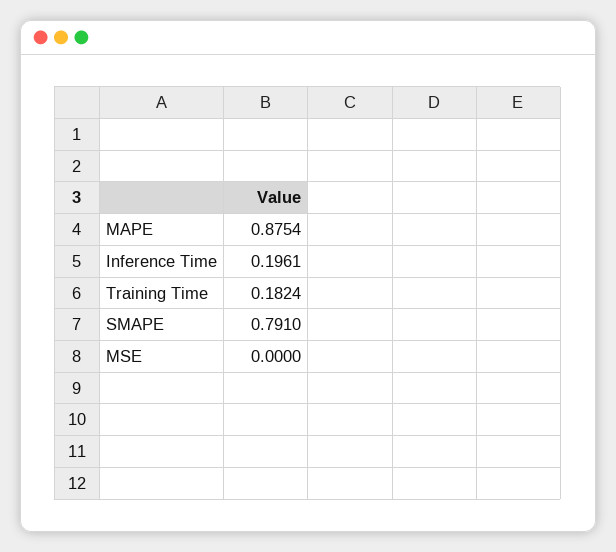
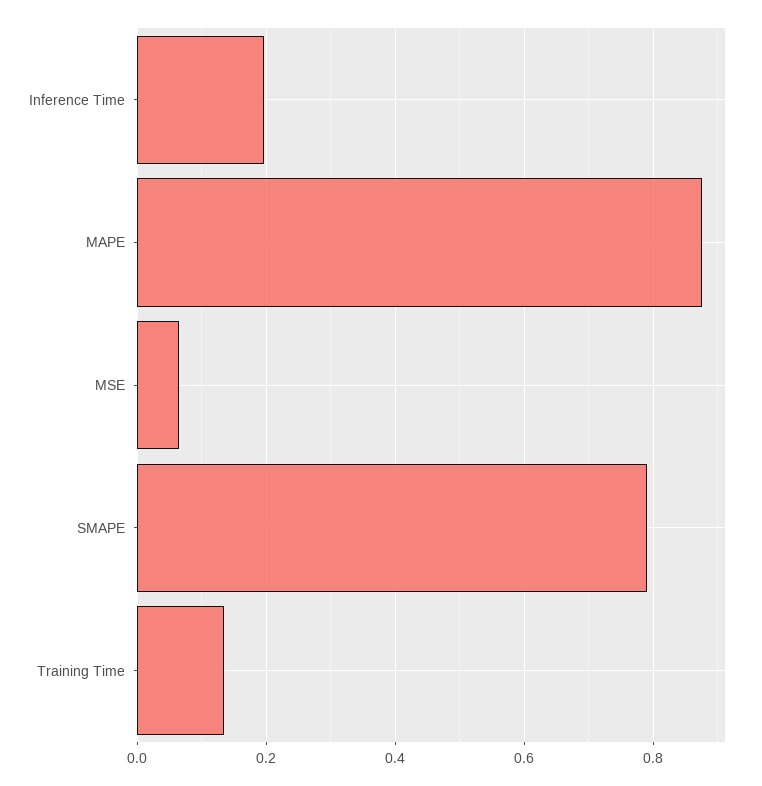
  {
    "MAPE": 0.8754,
    "Inference Time": 0.1961,
-   "Training Time": 0.1824,
+   "Training Time": 0.14,
    "SMAPE": 0.791,
-   "MSE": 0
+   "MSE": 0.06
  }

